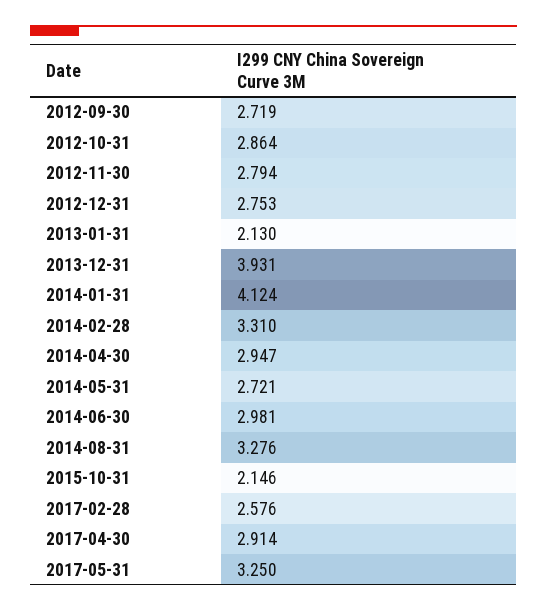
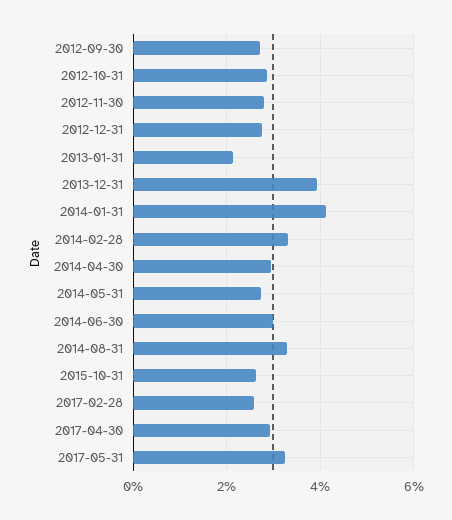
  {
    "2012-09-30": 2.719,
    "2012-10-31": 2.864,
    "2012-11-30": 2.794,
    "2012-12-31": 2.753,
    "2013-01-31": 2.13,
    "2013-12-31": 3.931,
    "2014-01-31": 4.124,
    "2014-02-28": 3.31,
    "2014-04-30": 2.947,
    "2014-05-31": 2.721,
    "2014-06-30": 2.981,
    "2014-08-31": 3.276,
-   "2015-10-31": 2.146,
+   "2015-10-31": 2.6,
    "2017-02-28": 2.576,
    "2017-04-30": 2.914,
    "2017-05-31": 3.25
  }

